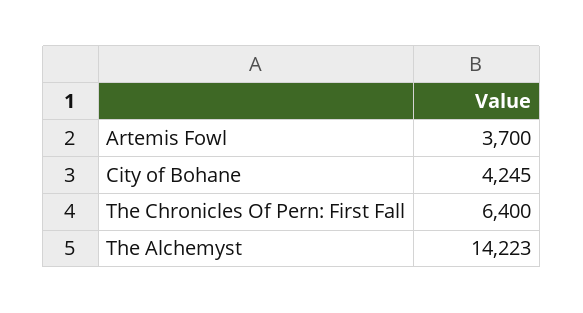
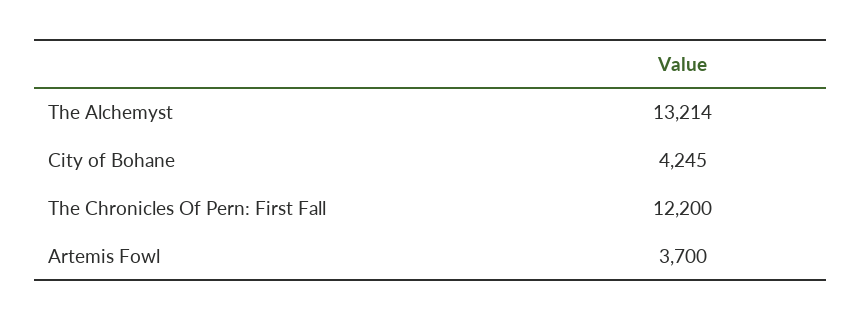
  {
    "Artemis Fowl": 3700,
    "City of Bohane": 4245,
-   "The Chronicles Of Pern: First Fall": 6400,
+   "The Chronicles Of Pern: First Fall": 12200,
-   "The Alchemyst": 14223
+   "The Alchemyst": 13214
  }

